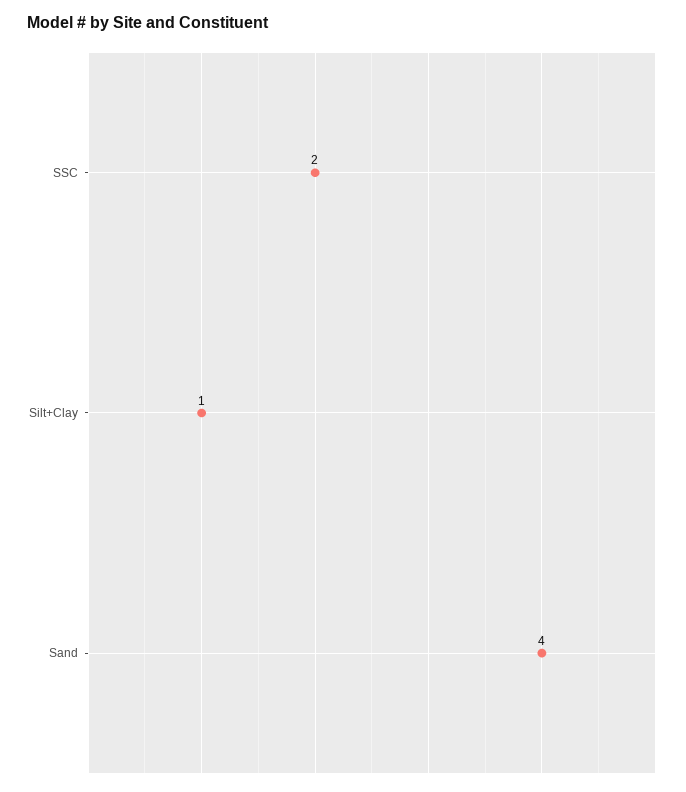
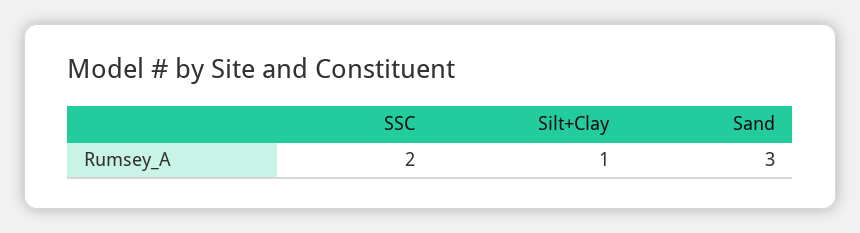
  {
    "SSC": 2,
    "Silt+Clay": 1,
-   "Sand": 4
+   "Sand": 3
  }

